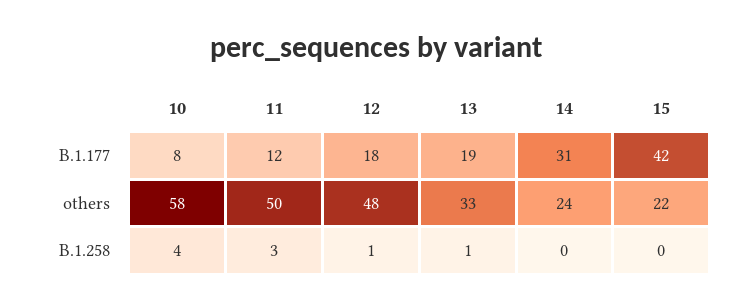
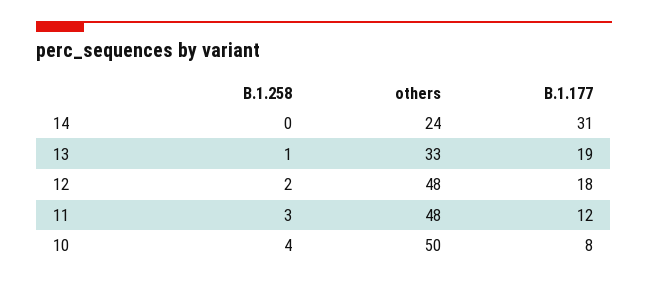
  {
    "10": {
      "B.1.177": 8,
-     "others": 58,
+     "others": 50,
      "B.1.258": 4
    },
    "11": {
      "B.1.177": 12,
-     "others": 50,
+     "others": 48,
      "B.1.258": 3
    },
    "12": {
      "B.1.177": 18,
      "others": 48,
-     "B.1.258": 1
+     "B.1.258": 2
    },
    "13": {
      "B.1.177": 19,
      "others": 33,
      "B.1.258": 1
    },
    "14": {
      "B.1.177": 31,
      "others": 24,
      "B.1.258": 0
-   },
+   }
-   "15": {
-     "B.1.177": 42,
-     "others": 22,
-     "B.1.258": 0
-   }
  }

